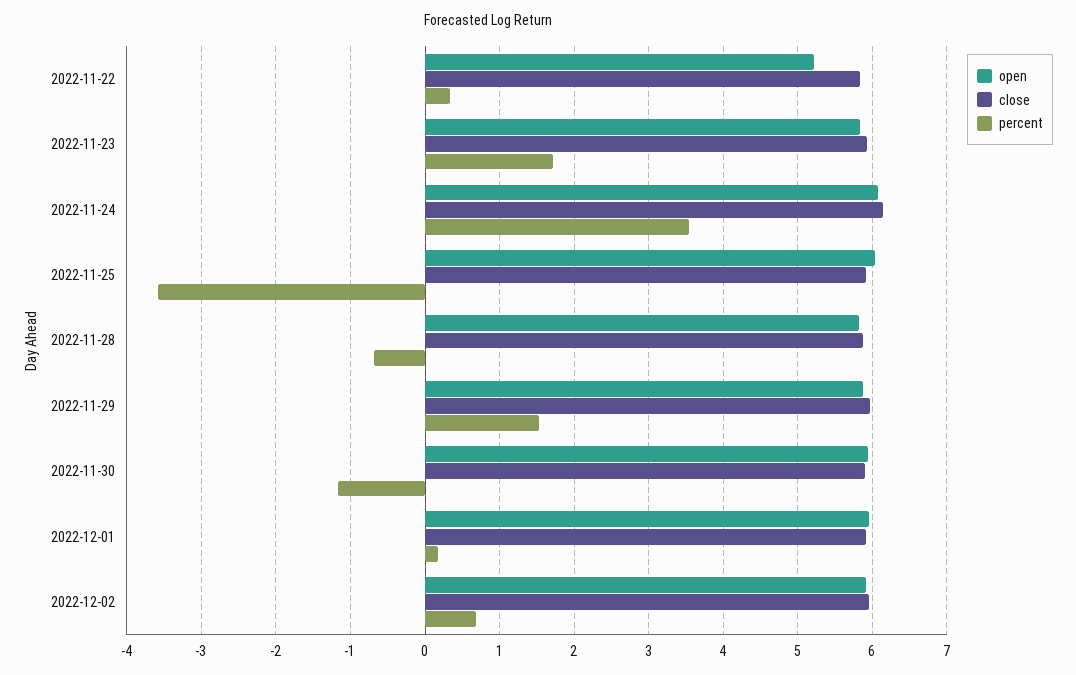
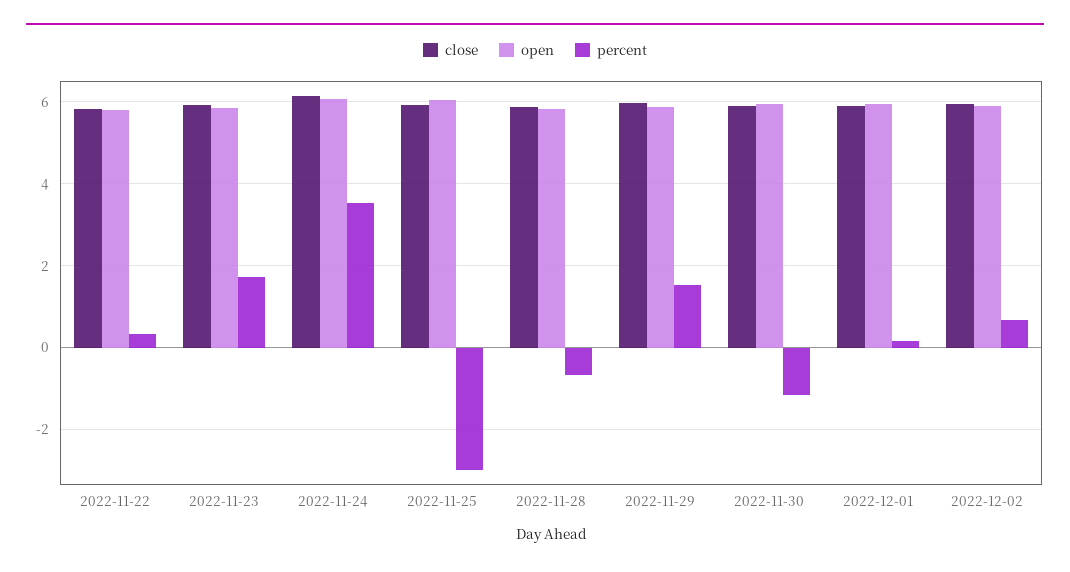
  {
    "open": {
-     "2022-11-22": 5.2,
+     "2022-11-22": 5.8,
      "2022-11-23": 5.8,
      "2022-11-24": 6.1,
      "2022-11-25": 6,
      "2022-11-28": 5.8,
      "2022-11-29": 5.9,
      "2022-11-30": 5.9,
      "2022-12-01": 6,
      "2022-12-02": 5.9
    },
    "close": {
      "2022-11-22": 5.8,
      "2022-11-23": 5.9,
      "2022-11-24": 6.1,
      "2022-11-25": 5.9,
      "2022-11-28": 5.9,
      "2022-11-29": 6,
      "2022-11-30": 5.9,
      "2022-12-01": 5.9,
      "2022-12-02": 6
    },
    "percent": {
      "2022-11-22": 0.3,
      "2022-11-23": 1.7,
      "2022-11-24": 3.5,
-     "2022-11-25": -3.6,
+     "2022-11-25": -3,
      "2022-11-28": -0.7,
      "2022-11-29": 1.5,
      "2022-11-30": -1.2,
      "2022-12-01": 0.2,
      "2022-12-02": 0.7
    }
  }

